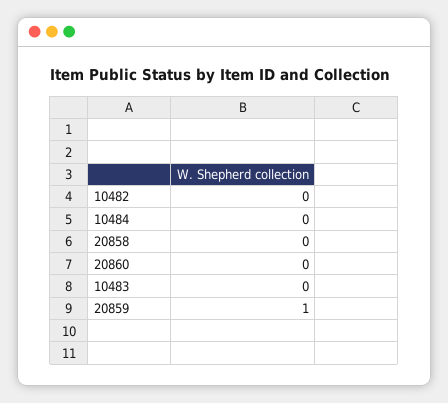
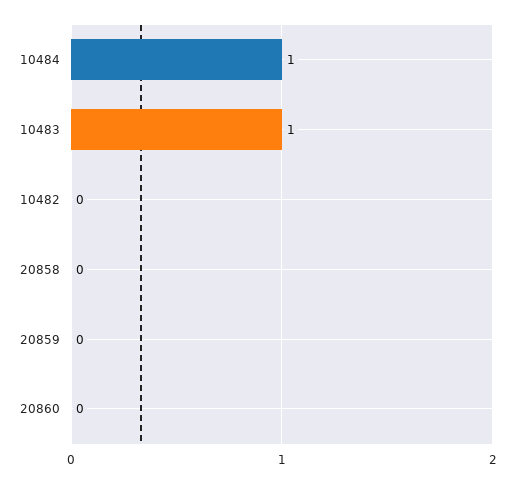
  {
    "10482": 0,
-   "10484": 0,
+   "10484": 1,
    "20858": 0,
    "20860": 0,
-   "10483": 0,
+   "10483": 1,
-   "20859": 1
+   "20859": 0
  }

